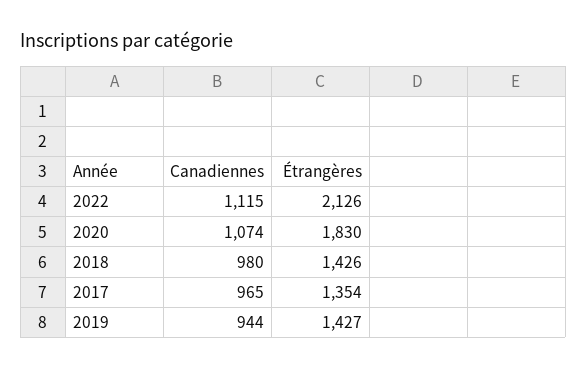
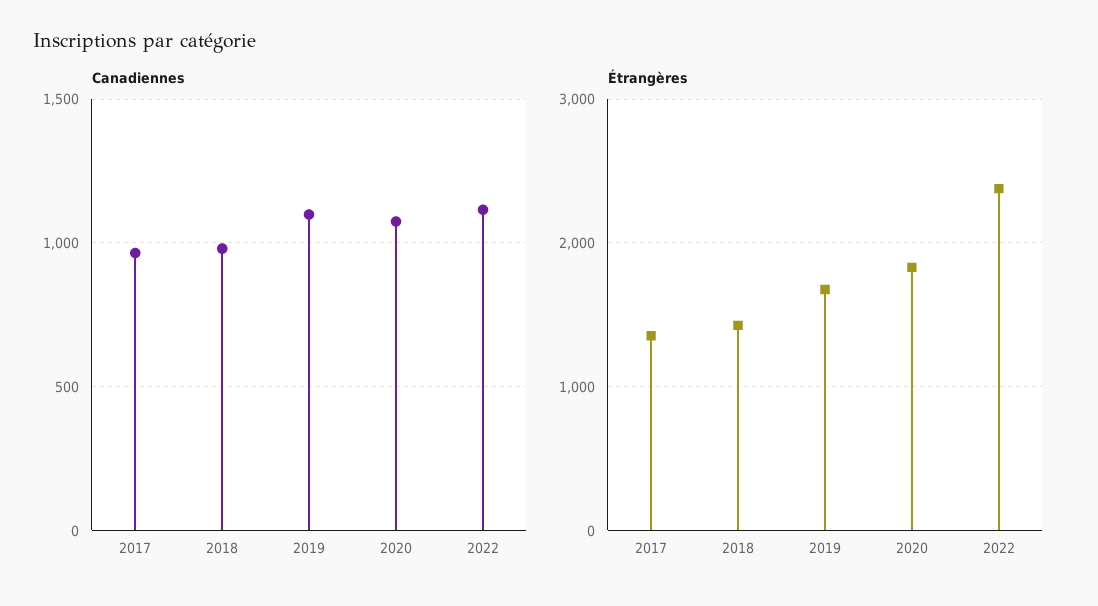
  {
    "Canadiennes": {
      "2022": 1115,
      "2020": 1074,
      "2018": 980,
      "2017": 965,
-     "2019": 944
+     "2019": 1100
    },
    "Étrangères": {
-     "2022": 2126,
+     "2022": 2400,
      "2020": 1830,
      "2018": 1426,
      "2017": 1354,
-     "2019": 1427
+     "2019": 1700
    }
  }

